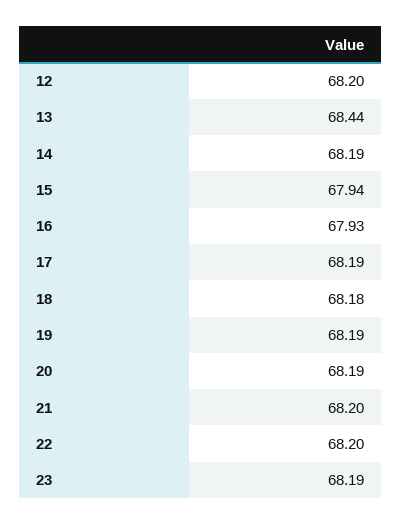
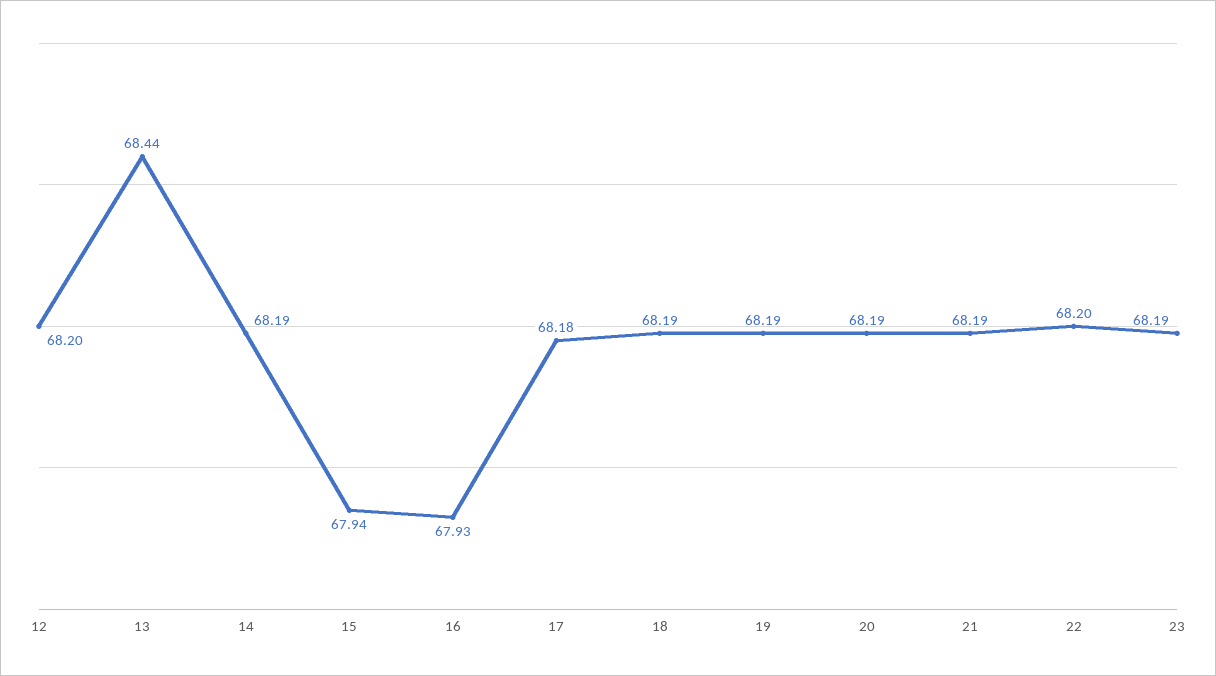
  {
    "12": 68.2,
    "13": 68.44,
    "14": 68.19,
    "15": 67.94,
    "16": 67.93,
-   "17": 68.19,
+   "17": 68.18,
-   "18": 68.18,
+   "18": 68.19,
    "19": 68.19,
    "20": 68.19,
-   "21": 68.2,
+   "21": 68.19,
    "22": 68.2,
    "23": 68.19
  }

